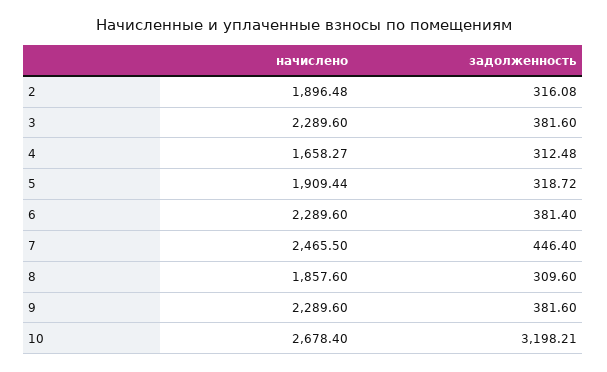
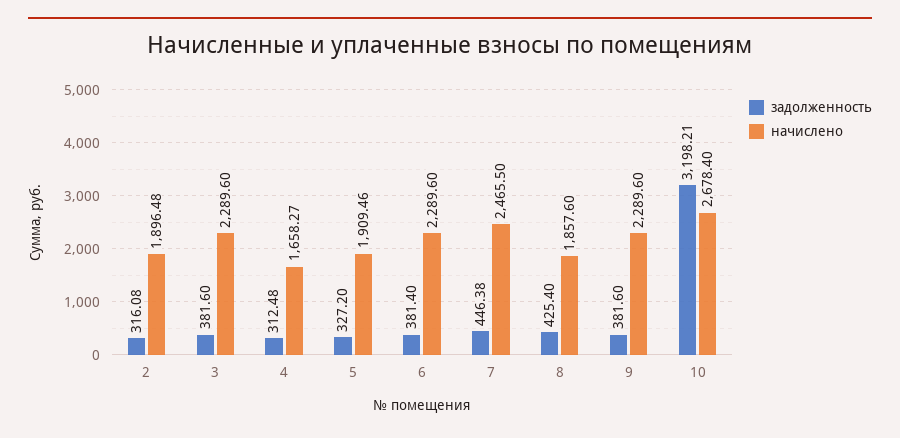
  {
    "начислено": {
      "2": 1896.48,
      "3": 2289.6,
      "4": 1658.27,
-     "5": 1909.44,
+     "5": 1909.46,
      "6": 2289.6,
      "7": 2465.5,
      "8": 1857.6,
      "9": 2289.6,
      "10": 2678.4
    },
    "задолженность": {
      "2": 316.08,
      "3": 381.6,
      "4": 312.48,
-     "5": 318.72,
+     "5": 327.2,
      "6": 381.4,
-     "7": 446.4,
+     "7": 446.38,
-     "8": 309.6,
+     "8": 425.4,
      "9": 381.6,
      "10": 3198.21
    }
  }

